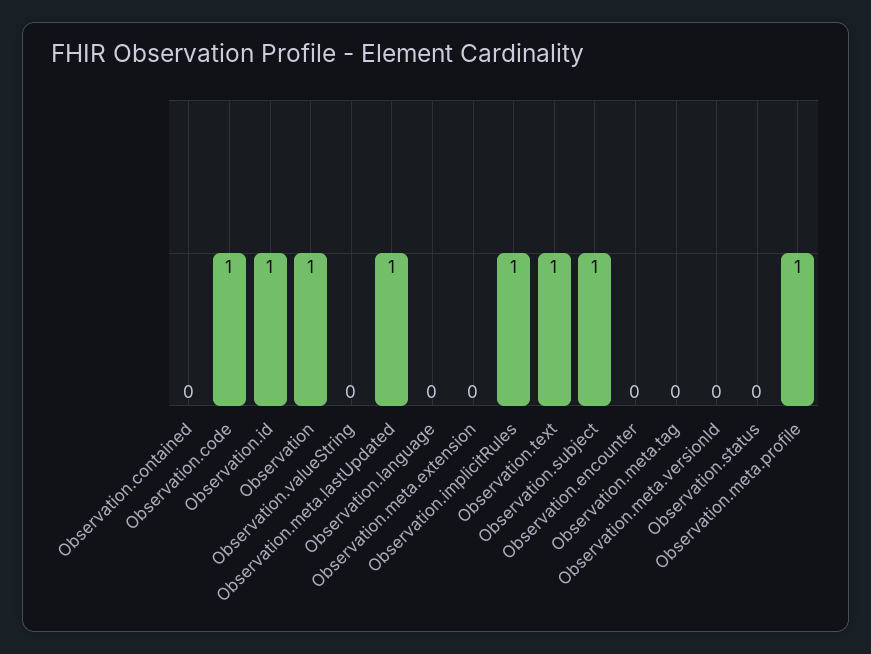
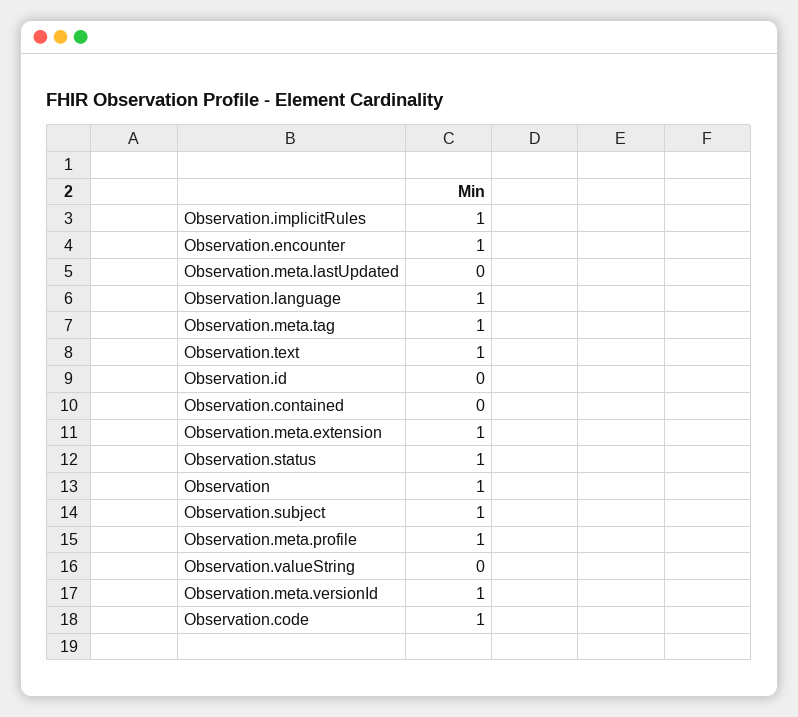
  {
    "Observation.contained": 0,
    "Observation.code": 1,
-   "Observation.id": 1,
+   "Observation.id": 0,
    "Observation": 1,
    "Observation.valueString": 0,
-   "Observation.meta.lastUpdated": 1,
+   "Observation.meta.lastUpdated": 0,
-   "Observation.language": 0,
+   "Observation.language": 1,
-   "Observation.meta.extension": 0,
+   "Observation.meta.extension": 1,
    "Observation.implicitRules": 1,
    "Observation.text": 1,
    "Observation.subject": 1,
-   "Observation.encounter": 0,
+   "Observation.encounter": 1,
-   "Observation.meta.tag": 0,
+   "Observation.meta.tag": 1,
-   "Observation.meta.versionId": 0,
+   "Observation.meta.versionId": 1,
-   "Observation.status": 0,
+   "Observation.status": 1,
    "Observation.meta.profile": 1
  }

